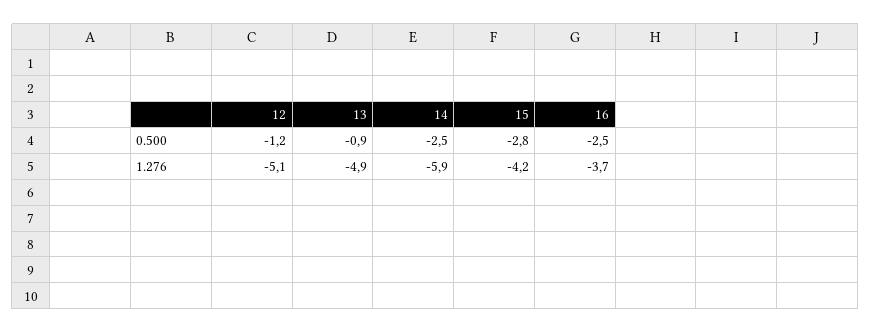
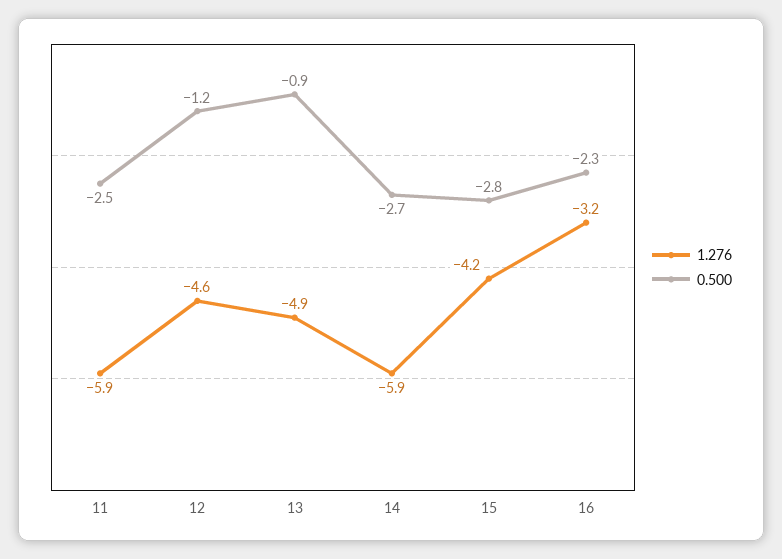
  {
    "0.500": {
      "12": -1.2,
      "13": -0.9,
-     "14": -2.5,
+     "14": -2.7,
      "15": -2.8,
-     "16": -2.5
+     "16": -2.3,
+     "11": -2.5
    },
    "1.276": {
-     "12": -5.1,
+     "12": -4.6,
      "13": -4.9,
      "14": -5.9,
      "15": -4.2,
-     "16": -3.7
+     "16": -3.2,
+     "11": -5.9
    }
  }

